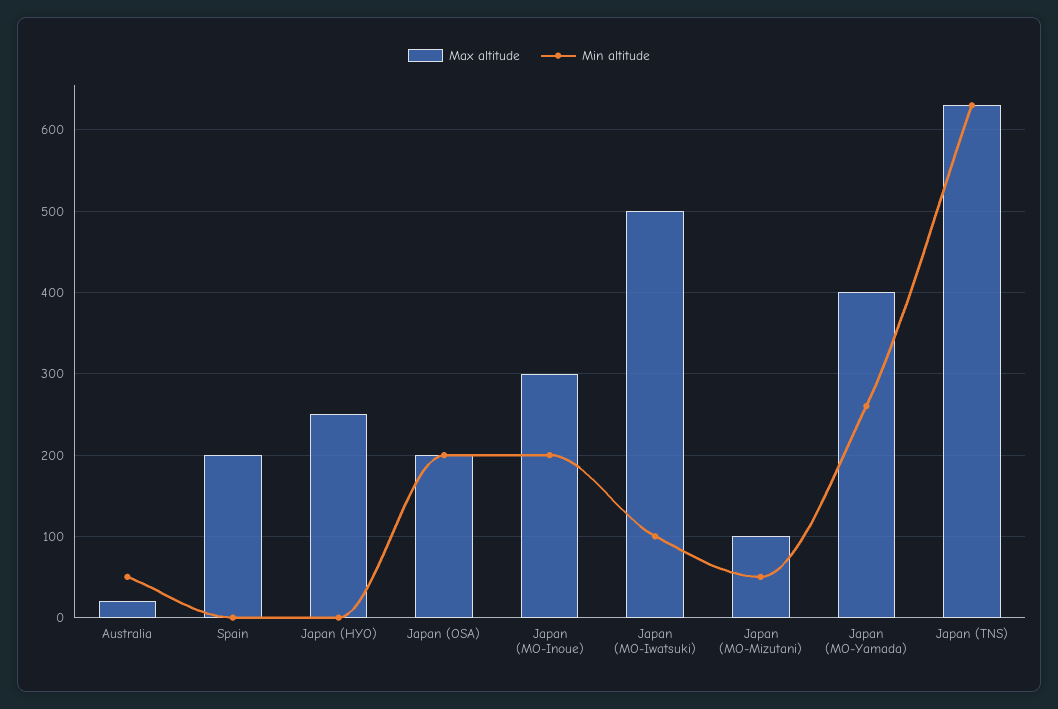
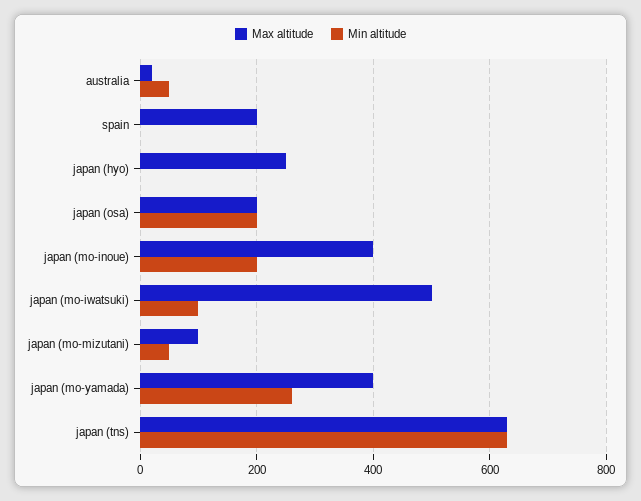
  {
    "Max altitude": {
      "Australia": 20,
      "Spain": 200,
      "Japan (HYO)": 250,
      "Japan (OSA)": 200,
-     "Japan (MO-Inoue)": 300,
+     "Japan (MO-Inoue)": 400,
      "Japan (MO-Iwatsuki)": 500,
      "Japan (MO-Mizutani)": 100,
      "Japan (MO-Yamada)": 400,
      "Japan (TNS)": 630
    },
    "Min altitude": {
      "Australia": 50,
      "Spain": 0,
      "Japan (HYO)": 0,
      "Japan (OSA)": 200,
      "Japan (MO-Inoue)": 200,
      "Japan (MO-Iwatsuki)": 100,
      "Japan (MO-Mizutani)": 50,
      "Japan (MO-Yamada)": 260,
      "Japan (TNS)": 630
    }
  }

